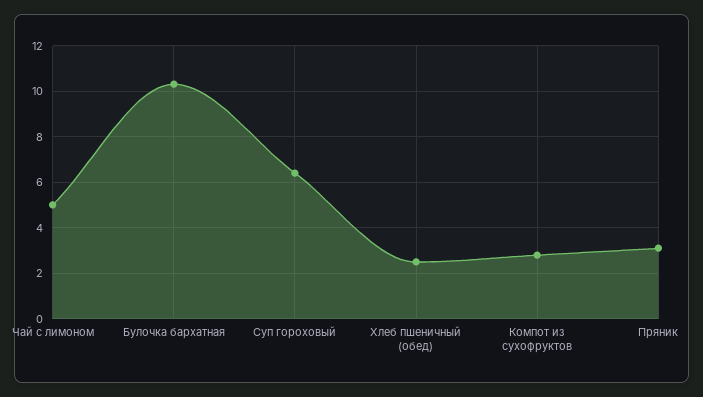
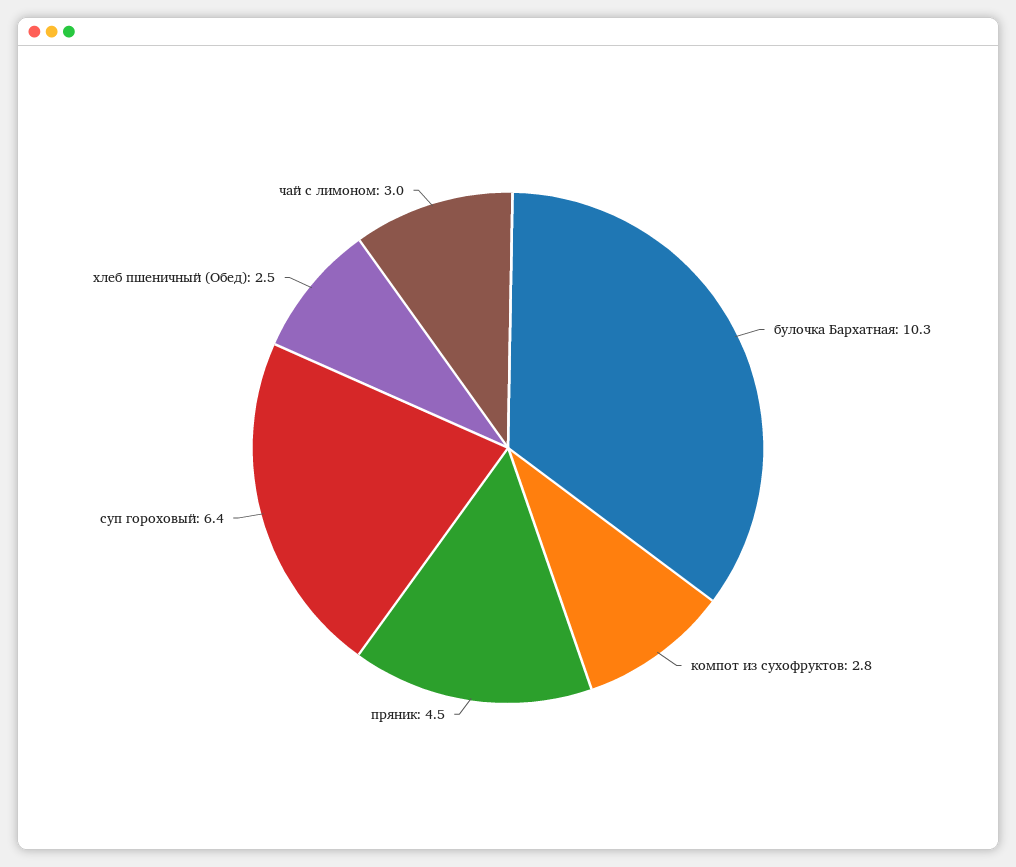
  {
-   "Чай с лимоном": 5,
+   "Чай с лимоном": 3,
    "Булочка бархатная": 10.3,
    "Суп гороховый": 6.4,
    "Хлеб пшеничный (обед)": 2.5,
    "Компот из сухофруктов": 2.8,
-   "Пряник": 3
+   "Пряник": 4.5
  }

